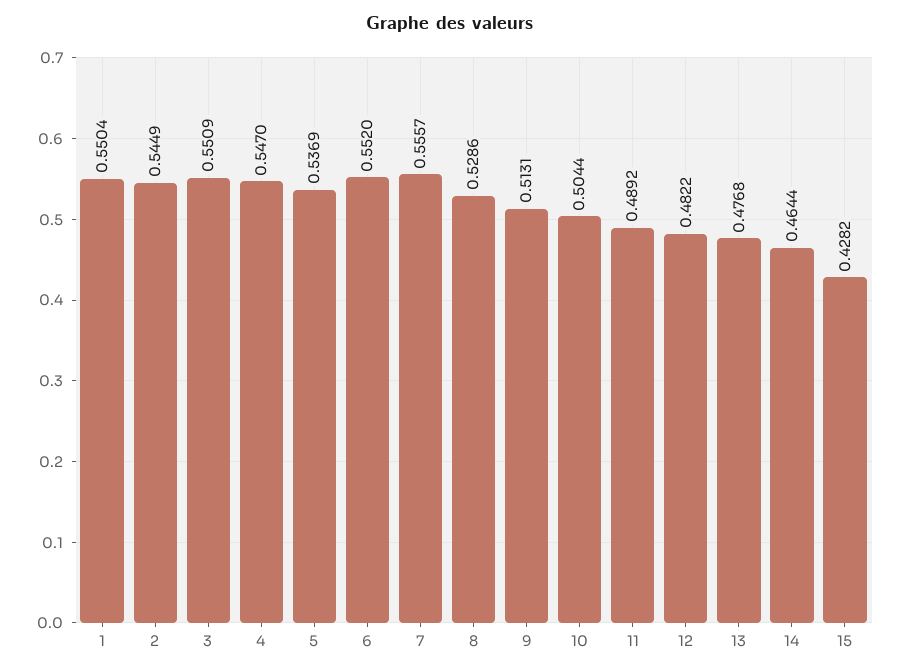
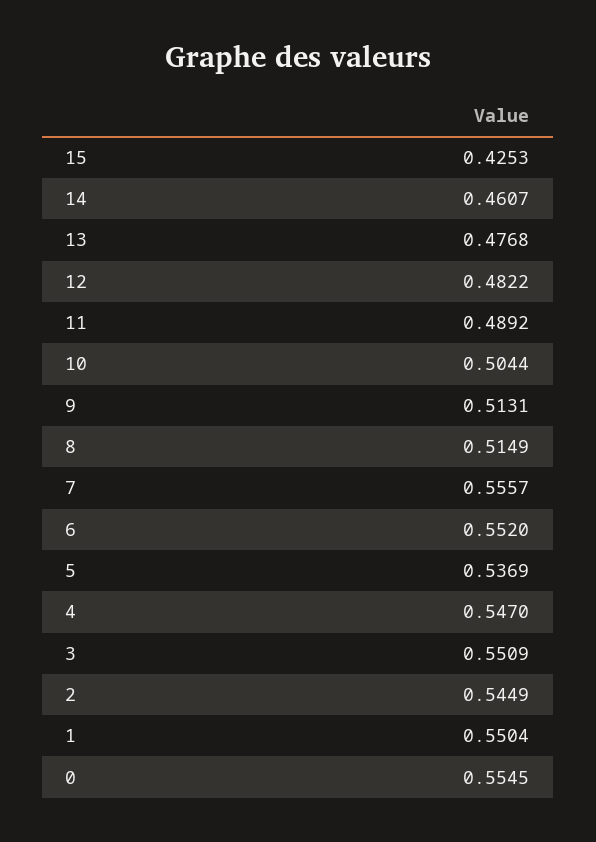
  {
    "1": 0.5504,
    "2": 0.5449,
    "3": 0.5509,
    "4": 0.547,
    "5": 0.5369,
    "6": 0.552,
    "7": 0.5557,
-   "8": 0.5286,
+   "8": 0.5149,
    "9": 0.5131,
    "10": 0.5044,
    "11": 0.4892,
    "12": 0.4822,
    "13": 0.4768,
-   "14": 0.4644,
+   "14": 0.4607,
-   "15": 0.4282
+   "15": 0.4253,
+   "0": 0.5545
  }

